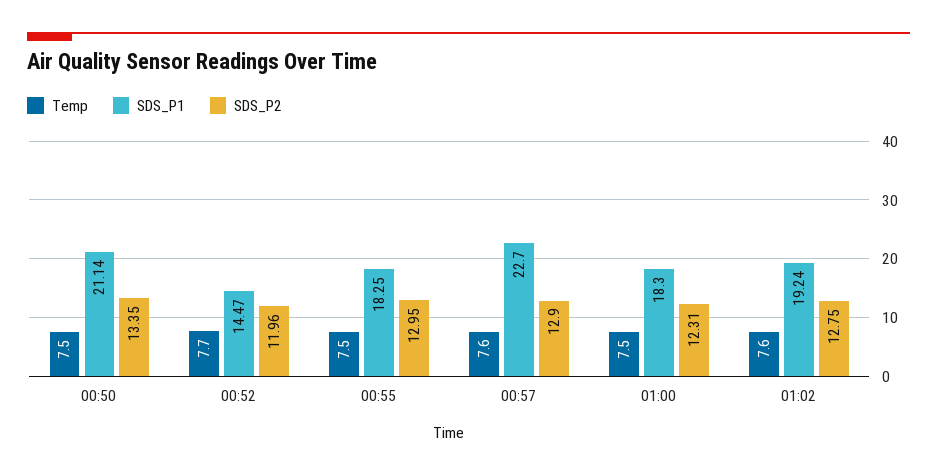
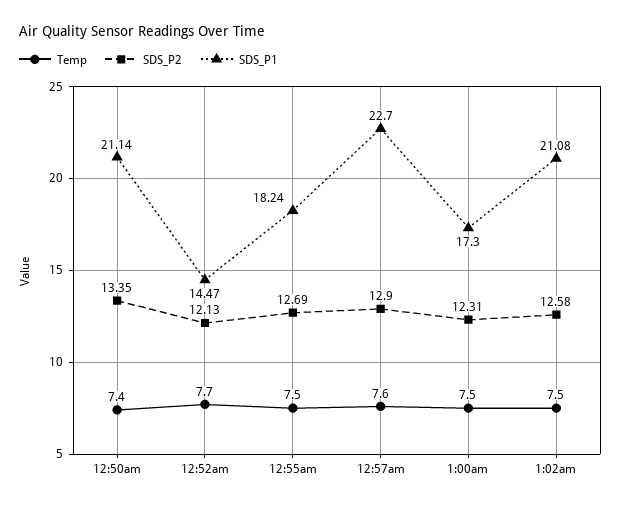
  {
    "Temp": {
-     "00:50": 7.5,
+     "00:50": 7.4,
      "00:52": 7.7,
      "00:55": 7.5,
      "00:57": 7.6,
      "01:00": 7.5,
-     "01:02": 7.6
+     "01:02": 7.5
    },
    "SDS_P1": {
      "00:50": 21.14,
      "00:52": 14.47,
-     "00:55": 18.25,
+     "00:55": 18.24,
      "00:57": 22.7,
-     "01:00": 18.3,
+     "01:00": 17.3,
-     "01:02": 19.24
+     "01:02": 21.08
    },
    "SDS_P2": {
      "00:50": 13.35,
-     "00:52": 11.96,
+     "00:52": 12.13,
-     "00:55": 12.95,
+     "00:55": 12.69,
      "00:57": 12.9,
      "01:00": 12.31,
-     "01:02": 12.75
+     "01:02": 12.58
    }
  }

